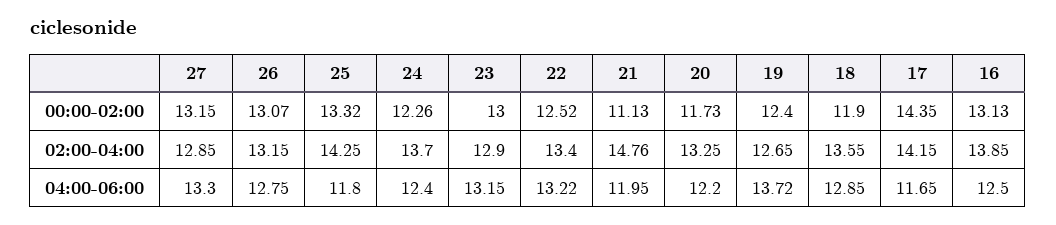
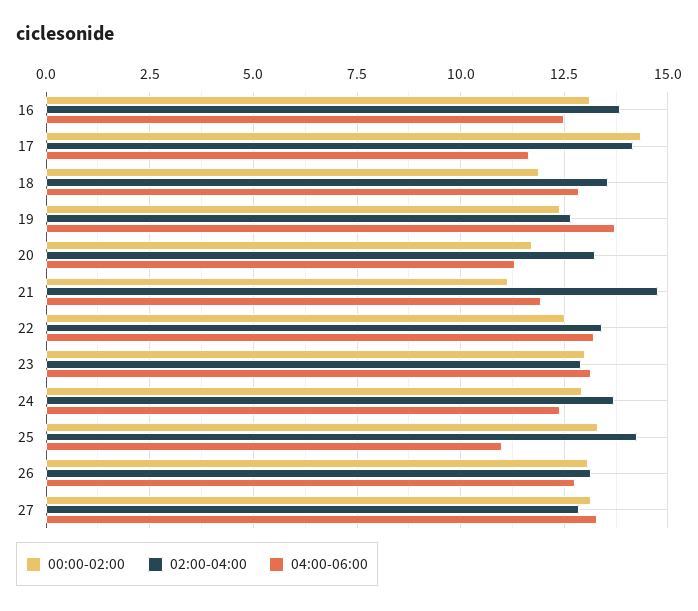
  {
    "00:00-02:00": {
      "27": 13.15,
      "26": 13.07,
      "25": 13.32,
-     "24": 12.26,
+     "24": 13,
      "23": 13,
      "22": 12.52,
      "21": 11.13,
      "20": 11.73,
      "19": 12.4,
      "18": 11.9,
      "17": 14.35,
      "16": 13.13
    },
    "02:00-04:00": {
      "27": 12.85,
      "26": 13.15,
      "25": 14.25,
      "24": 13.7,
      "23": 12.9,
      "22": 13.4,
      "21": 14.76,
      "20": 13.25,
      "19": 12.65,
      "18": 13.55,
      "17": 14.15,
      "16": 13.85
    },
    "04:00-06:00": {
      "27": 13.3,
      "26": 12.75,
-     "25": 11.8,
+     "25": 11,
      "24": 12.4,
      "23": 13.15,
      "22": 13.22,
      "21": 11.95,
-     "20": 12.2,
+     "20": 11.25,
      "19": 13.72,
      "18": 12.85,
      "17": 11.65,
      "16": 12.5
    }
  }

